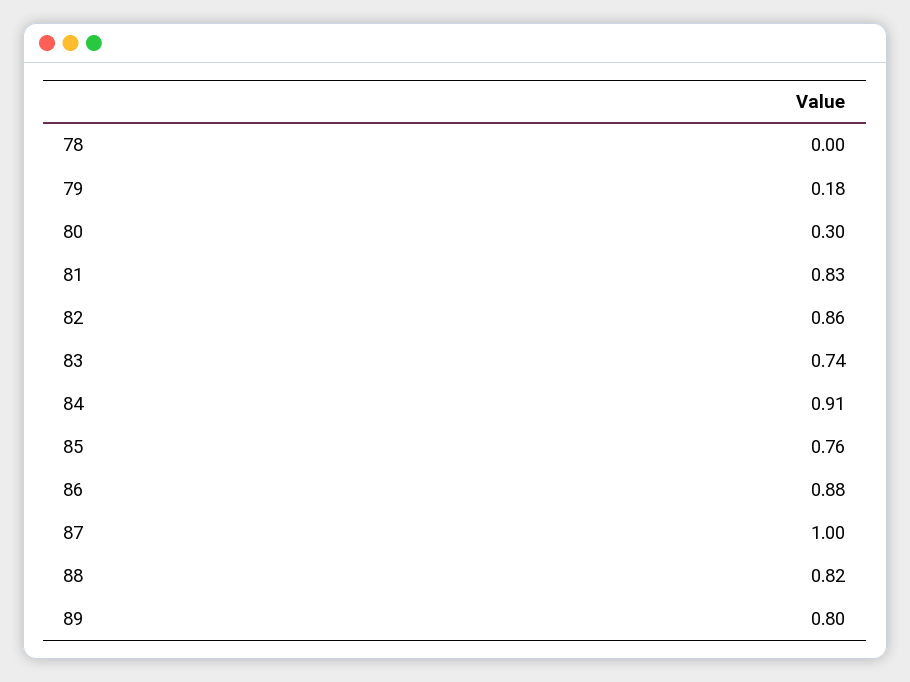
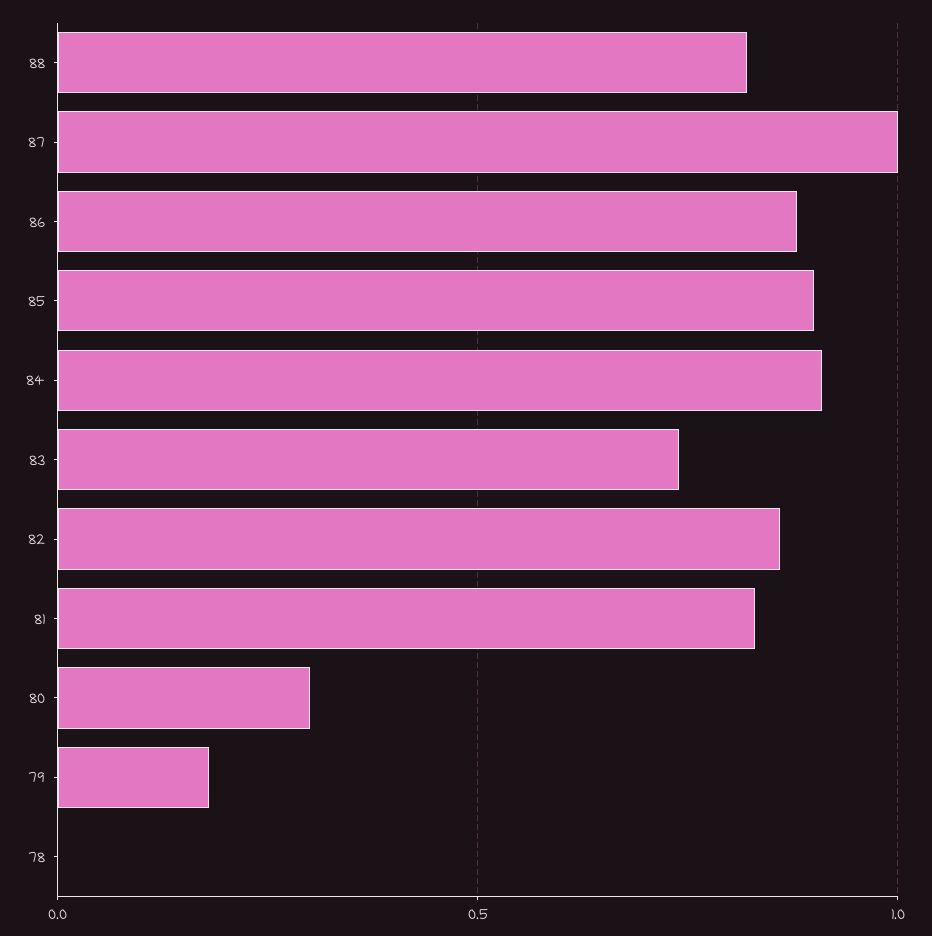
  {
    "78": 0,
    "79": 0.18,
    "80": 0.3,
    "81": 0.83,
    "82": 0.86,
    "83": 0.74,
    "84": 0.91,
-   "85": 0.76,
+   "85": 0.9,
    "86": 0.88,
    "87": 1,
-   "88": 0.82,
+   "88": 0.82
-   "89": 0.8
  }

